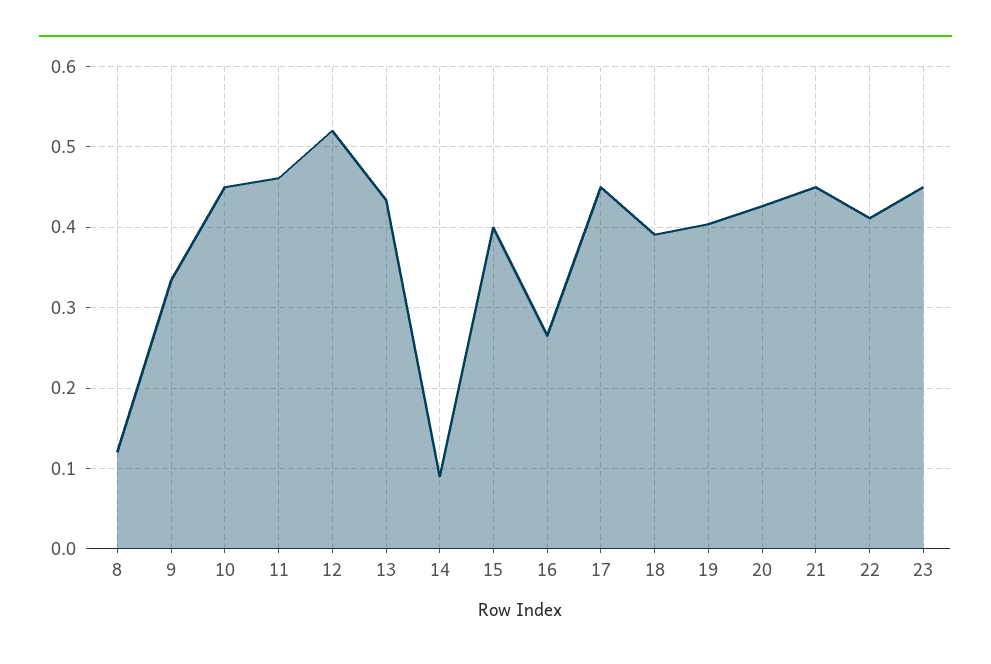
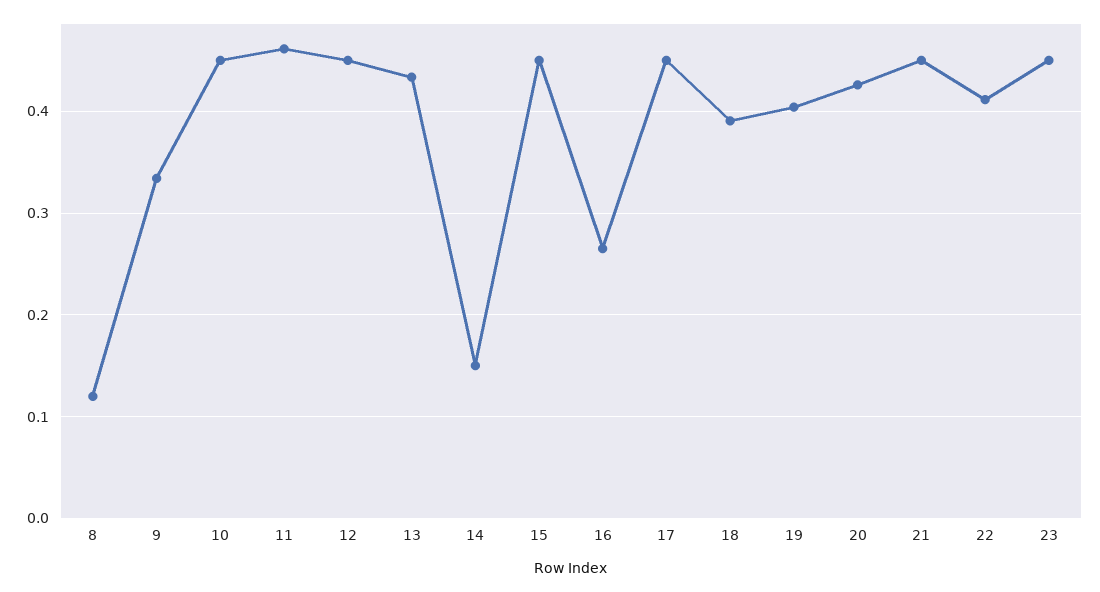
  {
    "8": 0.12,
    "9": 0.33,
    "10": 0.45,
    "11": 0.46,
-   "12": 0.52,
+   "12": 0.45,
    "13": 0.43,
-   "14": 0.09,
+   "14": 0.15,
-   "15": 0.4,
+   "15": 0.45,
    "16": 0.27,
    "17": 0.45,
    "18": 0.39,
    "19": 0.4,
    "20": 0.43,
    "21": 0.45,
    "22": 0.41,
    "23": 0.45
  }

